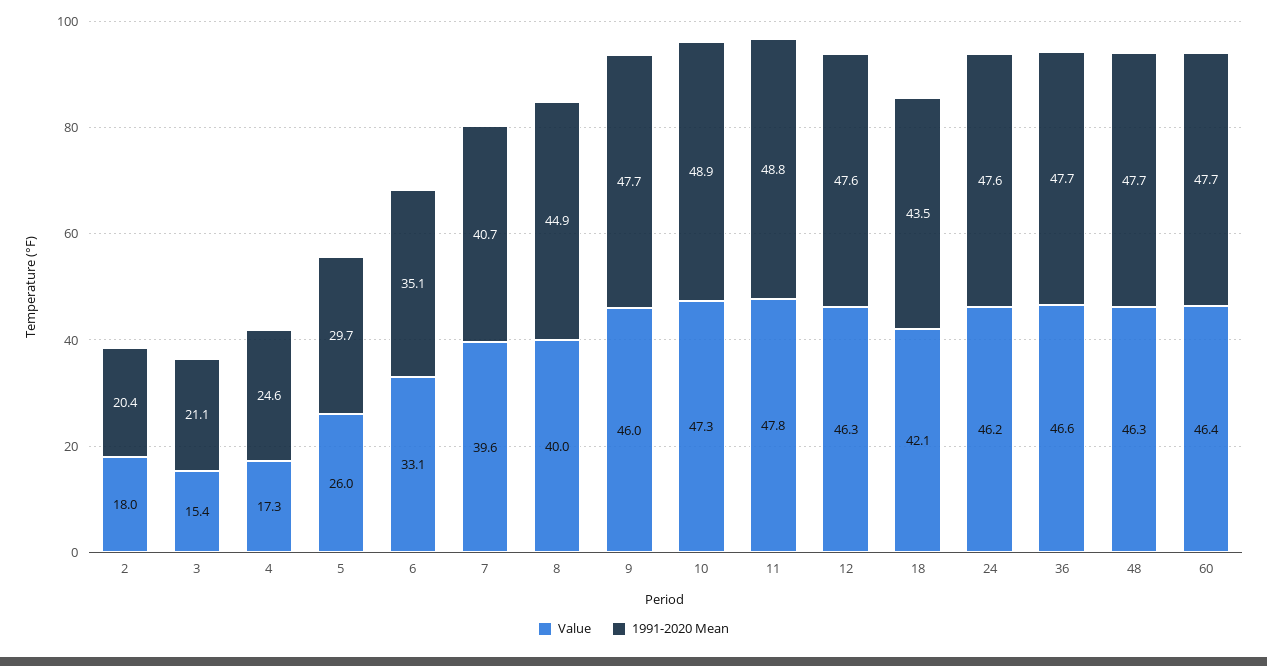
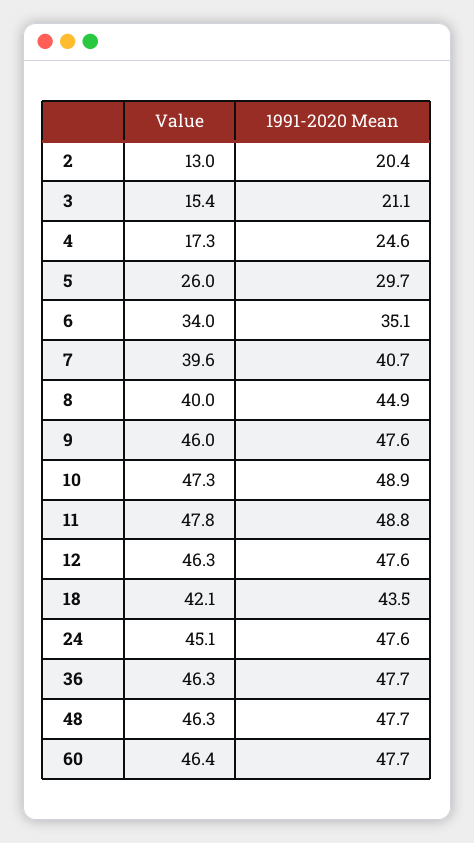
  {
    "Value": {
-     "2": 18,
+     "2": 13,
      "3": 15.4,
      "4": 17.3,
      "5": 26,
-     "6": 33.1,
+     "6": 34,
      "7": 39.6,
      "8": 40,
      "9": 46,
      "10": 47.3,
      "11": 47.8,
      "12": 46.3,
      "18": 42.1,
-     "24": 46.2,
+     "24": 45.1,
-     "36": 46.6,
+     "36": 46.3,
      "48": 46.3,
      "60": 46.4
    },
    "1991-2020 Mean": {
      "2": 20.4,
      "3": 21.1,
      "4": 24.6,
      "5": 29.7,
      "6": 35.1,
      "7": 40.7,
      "8": 44.9,
-     "9": 47.7,
+     "9": 47.6,
      "10": 48.9,
      "11": 48.8,
      "12": 47.6,
      "18": 43.5,
      "24": 47.6,
      "36": 47.7,
      "48": 47.7,
      "60": 47.7
    }
  }

